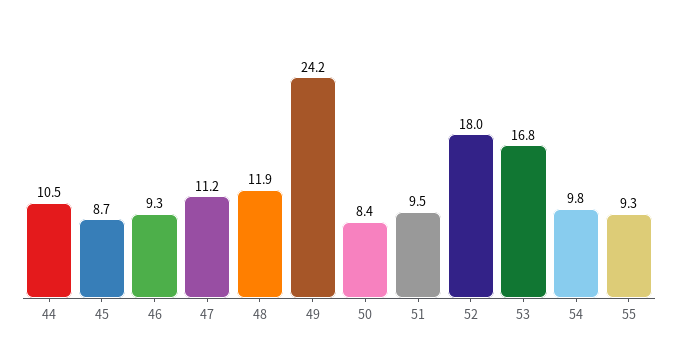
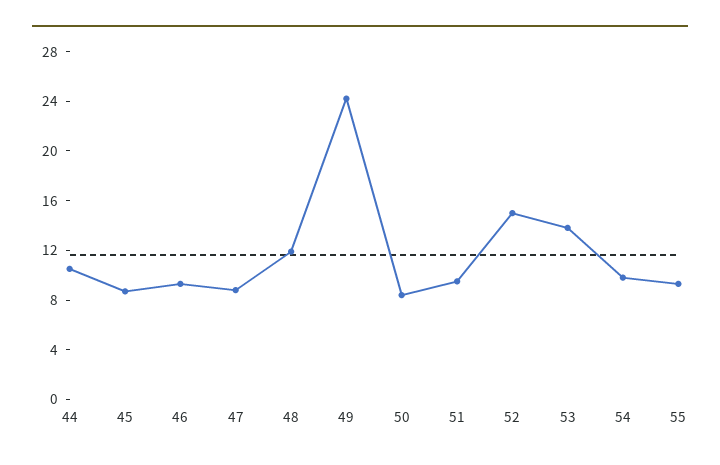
  {
    "44": 10.5,
    "45": 8.7,
    "46": 9.3,
-   "47": 11.2,
+   "47": 9,
    "48": 11.9,
    "49": 24.2,
    "50": 8.4,
    "51": 9.5,
-   "52": 18,
+   "52": 15,
-   "53": 16.8,
+   "53": 14,
    "54": 9.8,
    "55": 9.3
  }

